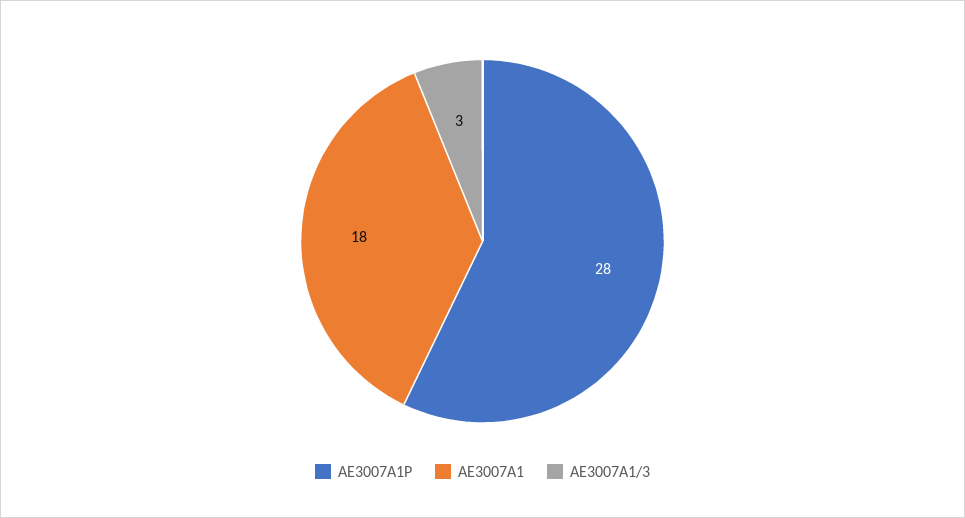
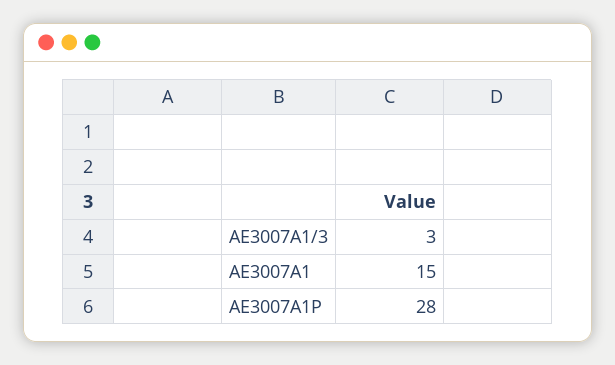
  {
    "AE3007A1P": 28,
-   "AE3007A1": 18,
+   "AE3007A1": 15,
    "AE3007A1/3": 3
  }

